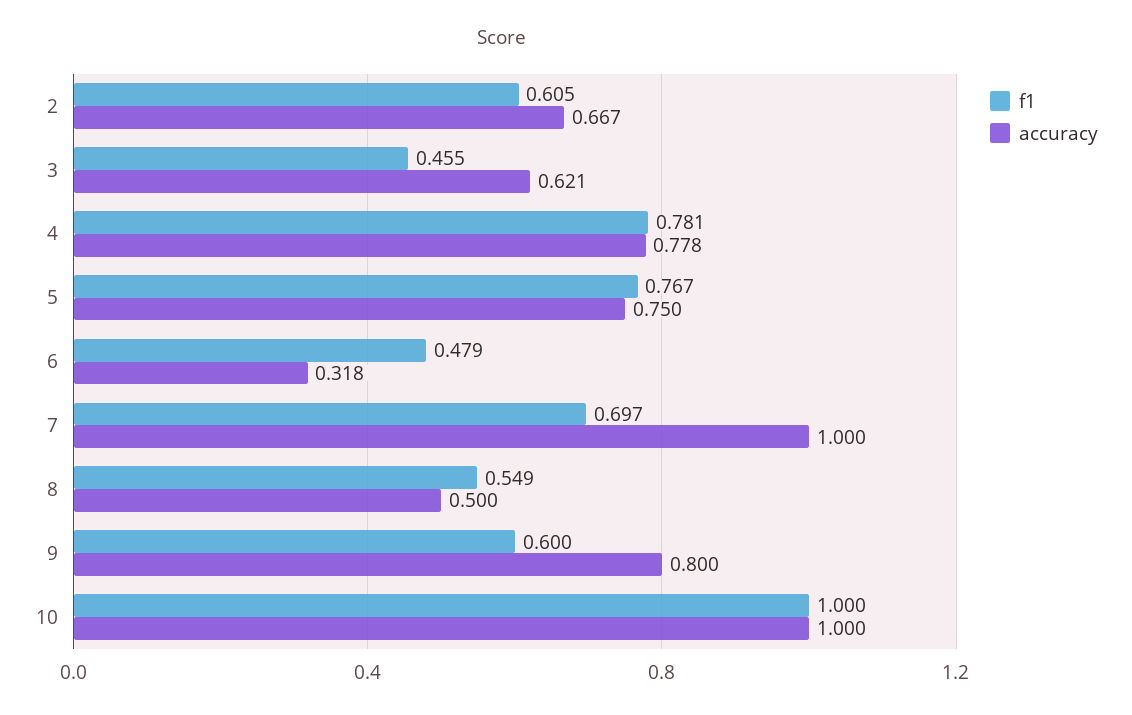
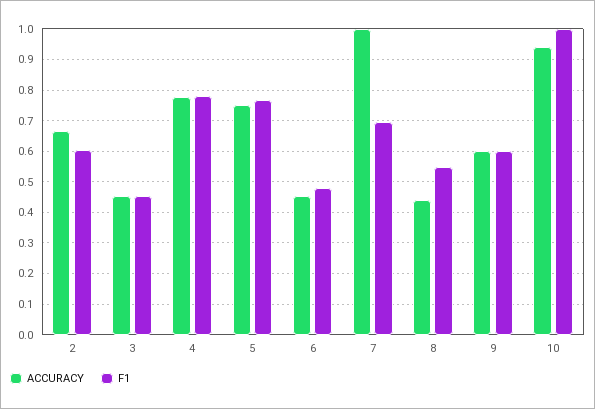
  {
    "f1": {
      "2": 0.605,
      "3": 0.455,
      "4": 0.781,
      "5": 0.767,
      "6": 0.479,
      "7": 0.697,
      "8": 0.549,
      "9": 0.6,
      "10": 1
    },
    "accuracy": {
      "2": 0.667,
-     "3": 0.621,
+     "3": 0.46,
      "4": 0.778,
      "5": 0.75,
-     "6": 0.318,
+     "6": 0.46,
      "7": 1,
-     "8": 0.5,
+     "8": 0.44,
-     "9": 0.8,
+     "9": 0.6,
-     "10": 1
+     "10": 0.94
    }
  }

